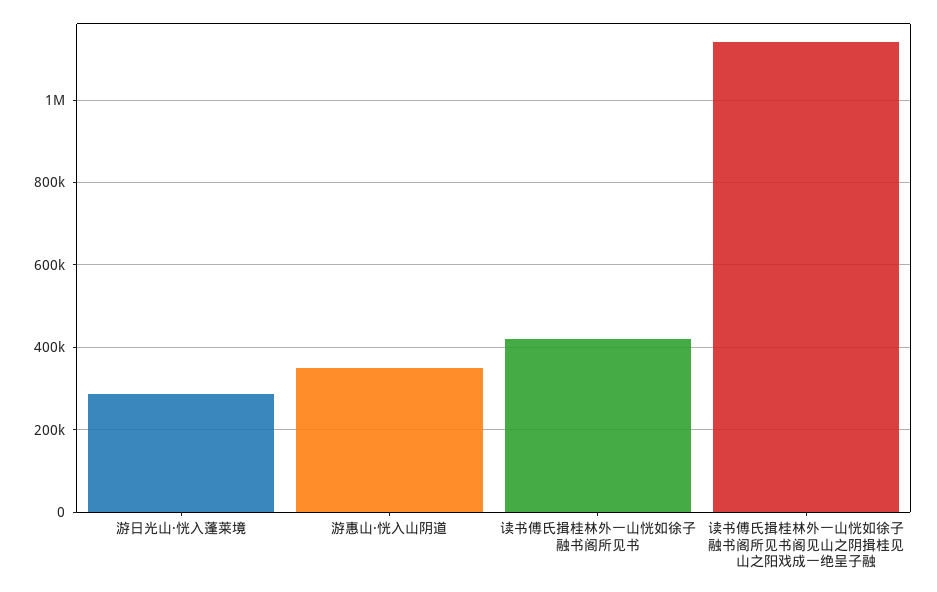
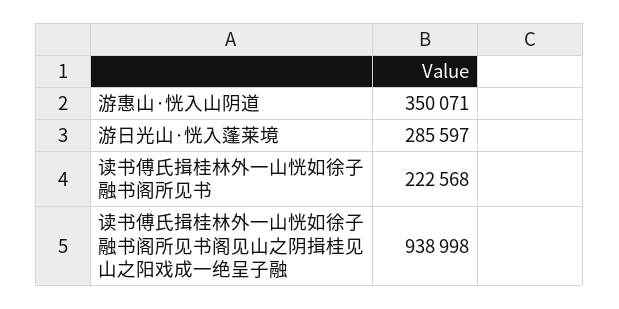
  {
    "游日光山·恍入蓬莱境": 285597,
    "游惠山·恍入山阴道": 350071,
-   "读书傅氏揖桂林外一山恍如徐子融书阁所见书": 420000,
+   "读书傅氏揖桂林外一山恍如徐子融书阁所见书": 222568,
-   "读书傅氏揖桂林外一山恍如徐子融书阁所见书阁见山之阴揖桂见山之阳戏成一绝呈子融": 1140000
+   "读书傅氏揖桂林外一山恍如徐子融书阁所见书阁见山之阴揖桂见山之阳戏成一绝呈子融": 938998
  }

